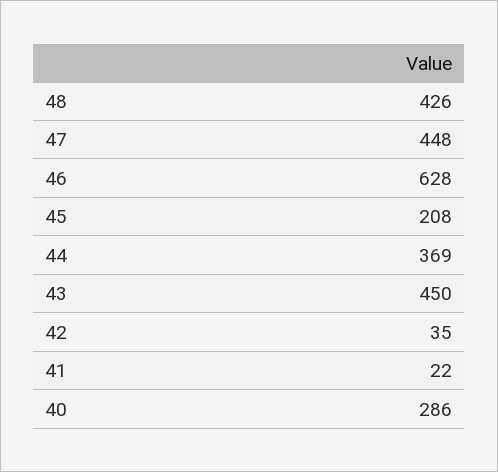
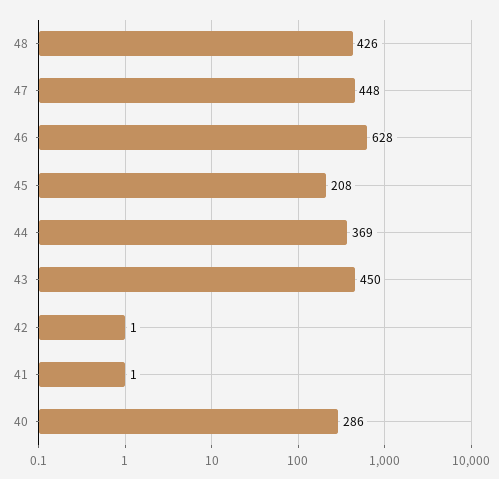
  {
    "48": 426,
    "47": 448,
    "46": 628,
    "45": 208,
    "44": 369,
    "43": 450,
-   "42": 35,
+   "42": 1,
-   "41": 22,
+   "41": 1,
    "40": 286
  }

